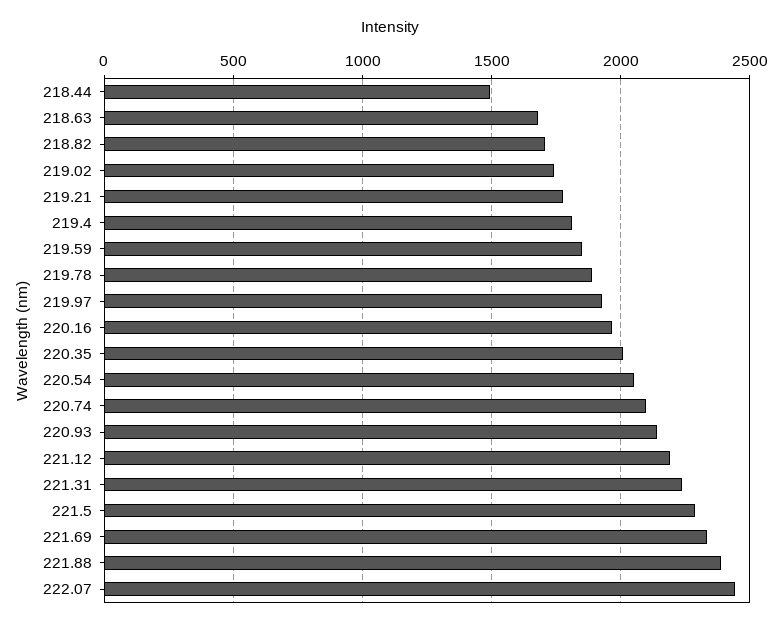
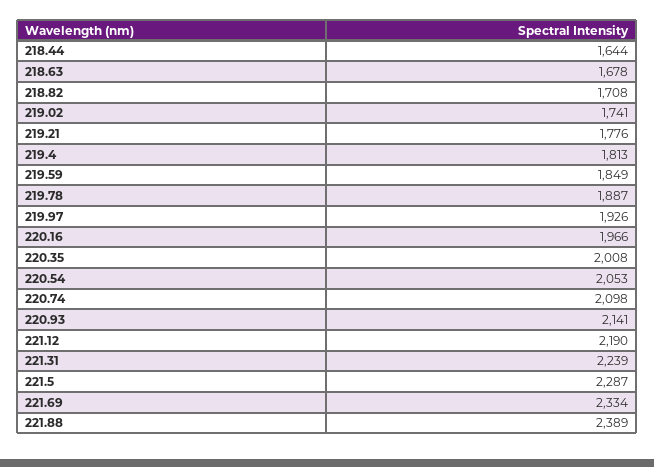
  {
-   "218.44": 1500,
+   "218.44": 1644,
    "218.63": 1678,
    "218.82": 1708,
    "219.02": 1741,
    "219.21": 1776,
    "219.4": 1813,
    "219.59": 1849,
    "219.78": 1887,
    "219.97": 1926,
    "220.16": 1966,
    "220.35": 2008,
    "220.54": 2053,
    "220.74": 2098,
    "220.93": 2141,
    "221.12": 2190,
    "221.31": 2239,
    "221.5": 2287,
    "221.69": 2334,
-   "221.88": 2389,
+   "221.88": 2389
-   "222.07": 2450
  }

